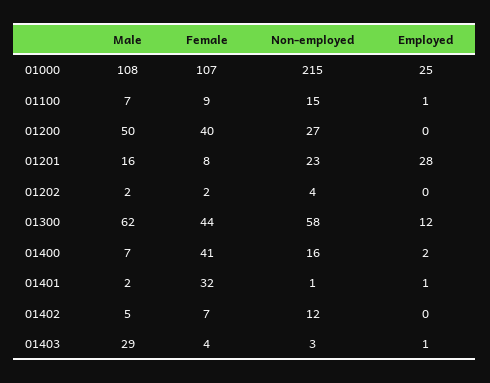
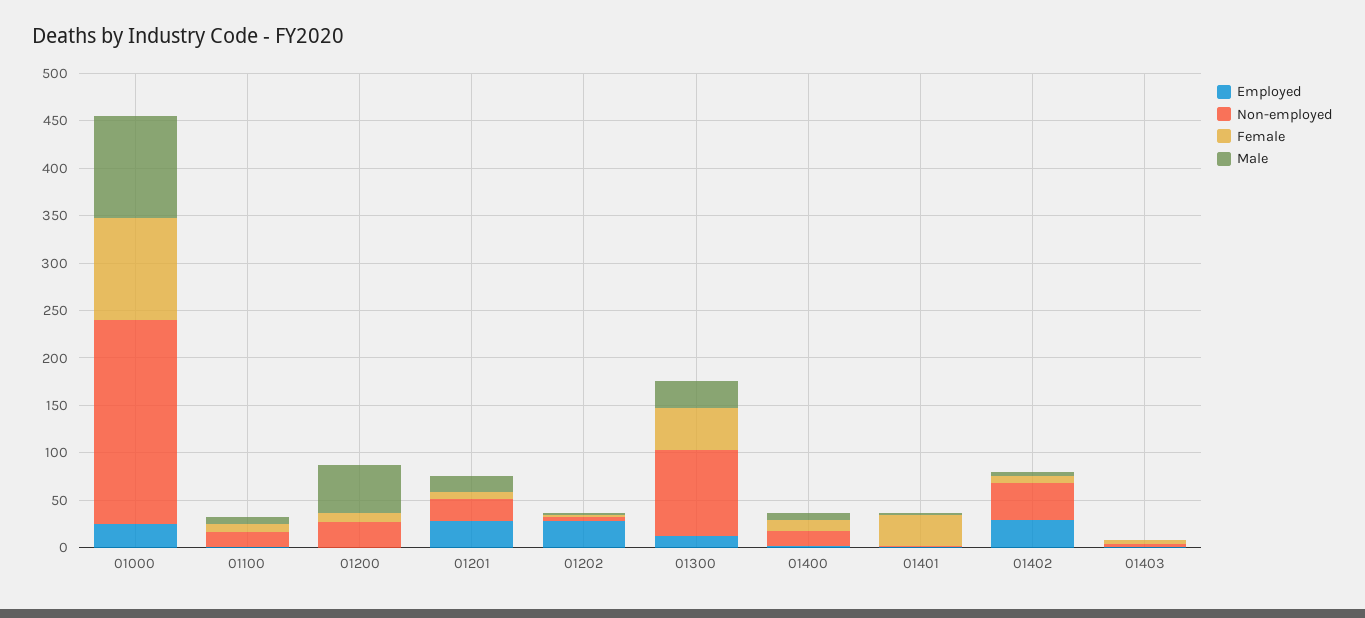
  {
    "Male": {
      "01000": 108,
      "01100": 7,
      "01200": 50,
      "01201": 16,
      "01202": 2,
-     "01300": 62,
+     "01300": 30,
      "01400": 7,
      "01401": 2,
      "01402": 5,
-     "01403": 29
+     "01403": 0
    },
    "Female": {
      "01000": 107,
      "01100": 9,
-     "01200": 40,
+     "01200": 10,
      "01201": 8,
      "01202": 2,
      "01300": 44,
-     "01400": 41,
+     "01400": 10,
      "01401": 32,
      "01402": 7,
      "01403": 4
    },
    "Non-employed": {
      "01000": 215,
      "01100": 15,
      "01200": 27,
      "01201": 23,
      "01202": 4,
-     "01300": 58,
+     "01300": 90,
      "01400": 16,
      "01401": 1,
-     "01402": 12,
+     "01402": 40,
      "01403": 3
    },
    "Employed": {
      "01000": 25,
      "01100": 1,
      "01200": 0,
      "01201": 28,
-     "01202": 0,
+     "01202": 30,
      "01300": 12,
      "01400": 2,
      "01401": 1,
-     "01402": 0,
+     "01402": 30,
      "01403": 1
    }
  }

